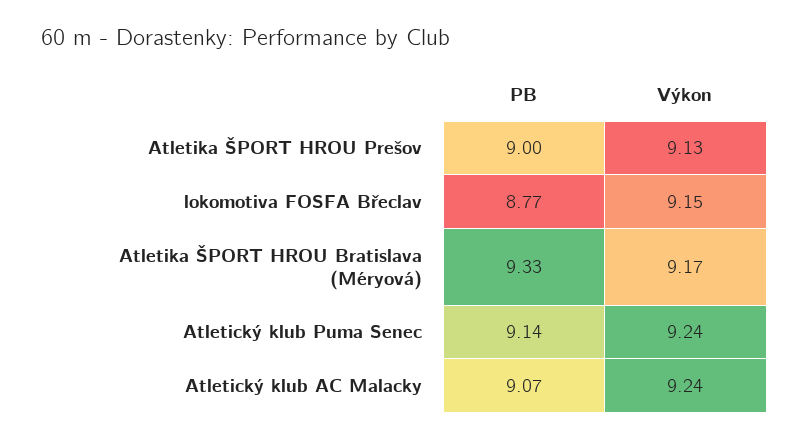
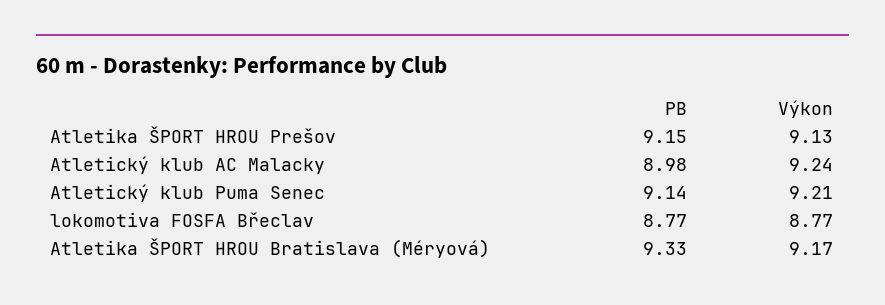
  {
    "PB": {
-     "Atletika ŠPORT HROU Prešov": 9,
+     "Atletika ŠPORT HROU Prešov": 9.15,
      "lokomotiva FOSFA Břeclav": 8.77,
      "Atletika ŠPORT HROU Bratislava (Méryová)": 9.33,
      "Atletický klub Puma Senec": 9.14,
-     "Atletický klub AC Malacky": 9.07
+     "Atletický klub AC Malacky": 8.98
    },
    "Výkon": {
      "Atletika ŠPORT HROU Prešov": 9.13,
-     "lokomotiva FOSFA Břeclav": 9.15,
+     "lokomotiva FOSFA Břeclav": 8.77,
      "Atletika ŠPORT HROU Bratislava (Méryová)": 9.17,
-     "Atletický klub Puma Senec": 9.24,
+     "Atletický klub Puma Senec": 9.21,
      "Atletický klub AC Malacky": 9.24
    }
  }

